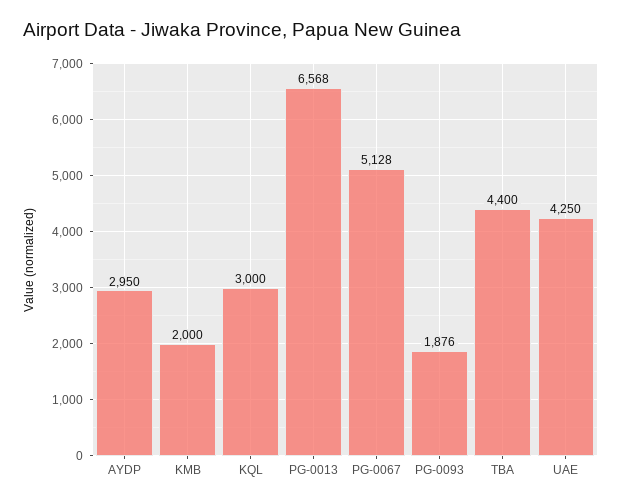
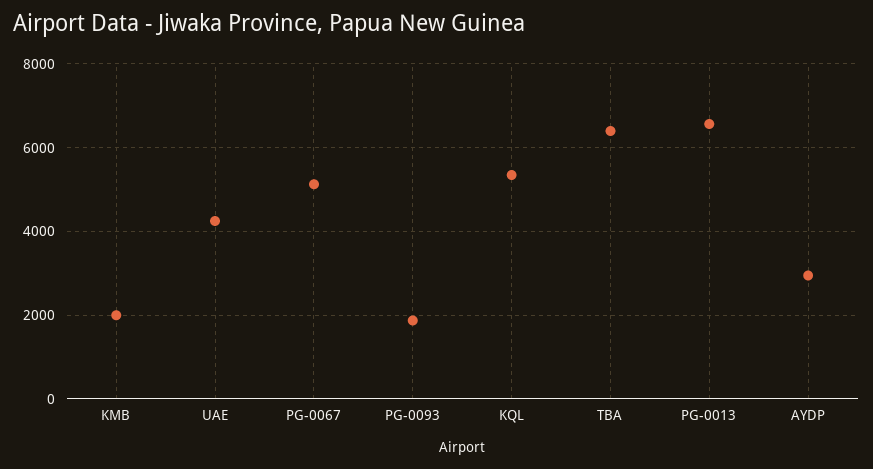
  {
    "AYDP": 2950,
    "KMB": 2000,
-   "KQL": 3000,
+   "KQL": 5400,
    "PG-0013": 6568,
    "PG-0067": 5128,
    "PG-0093": 1876,
-   "TBA": 4400,
+   "TBA": 6400,
    "UAE": 4250
  }

